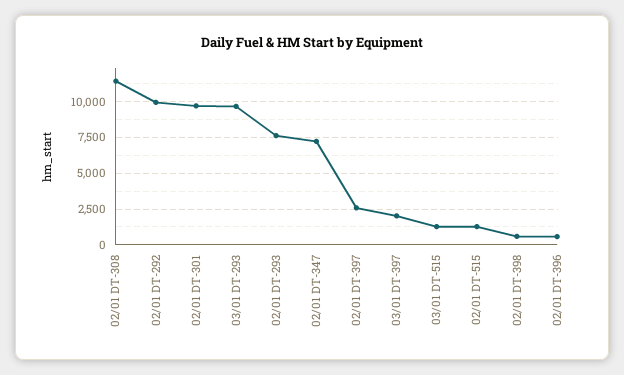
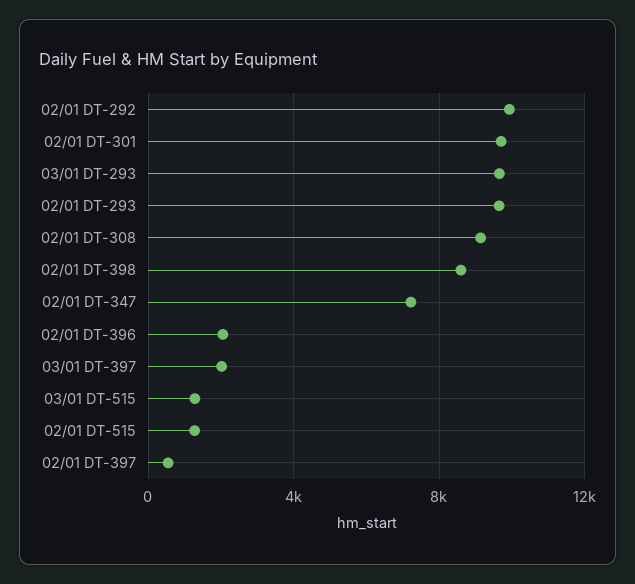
  {
-   "02/01 DT-308": 11500,
+   "02/01 DT-308": 9000,
    "02/01 DT-292": 10000,
    "02/01 DT-301": 9500,
    "03/01 DT-293": 9500,
-   "02/01 DT-293": 7500,
+   "02/01 DT-293": 9500,
    "02/01 DT-347": 7000,
-   "02/01 DT-397": 2500,
+   "02/01 DT-397": 500,
    "03/01 DT-397": 2000,
    "03/01 DT-515": 1500,
    "02/01 DT-515": 1500,
-   "02/01 DT-398": 500,
+   "02/01 DT-398": 8500,
-   "02/01 DT-396": 500
+   "02/01 DT-396": 2000
  }

